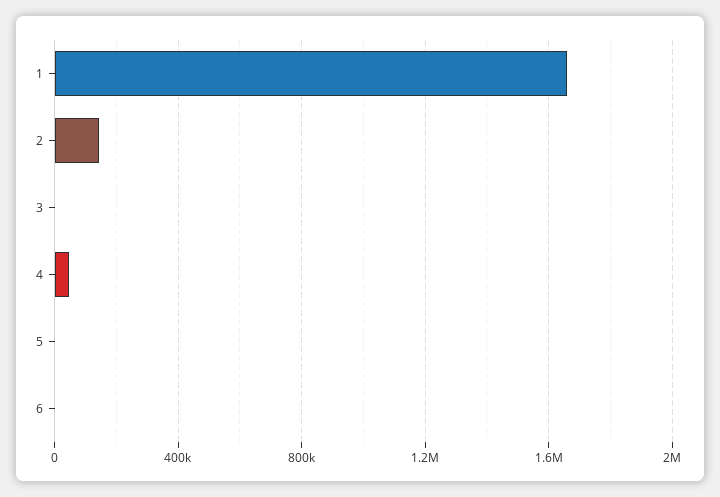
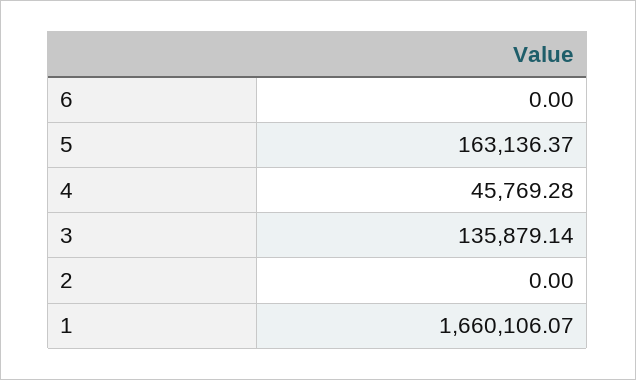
  {
    "1": 1660106.07,
-   "2": 150000,
+   "2": 0,
-   "3": 0,
+   "3": 135879.14,
    "4": 45769.28,
-   "5": 0,
+   "5": 163136.37,
    "6": 0
  }

